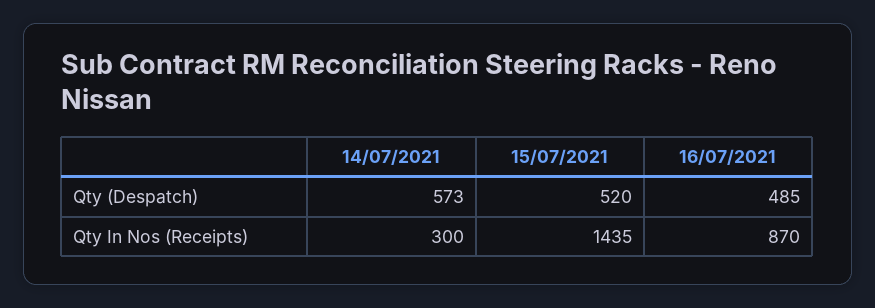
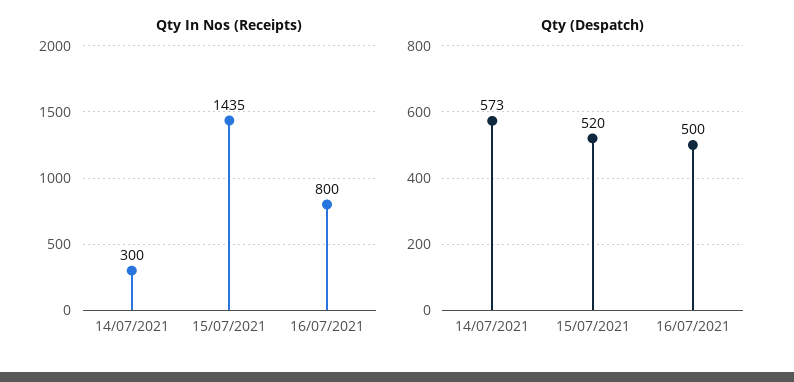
  {
    "Qty (Despatch)": {
      "14/07/2021": 573,
      "15/07/2021": 520,
-     "16/07/2021": 485
+     "16/07/2021": 500
    },
    "Qty In Nos (Receipts)": {
      "14/07/2021": 300,
      "15/07/2021": 1435,
-     "16/07/2021": 870
+     "16/07/2021": 800
    }
  }

